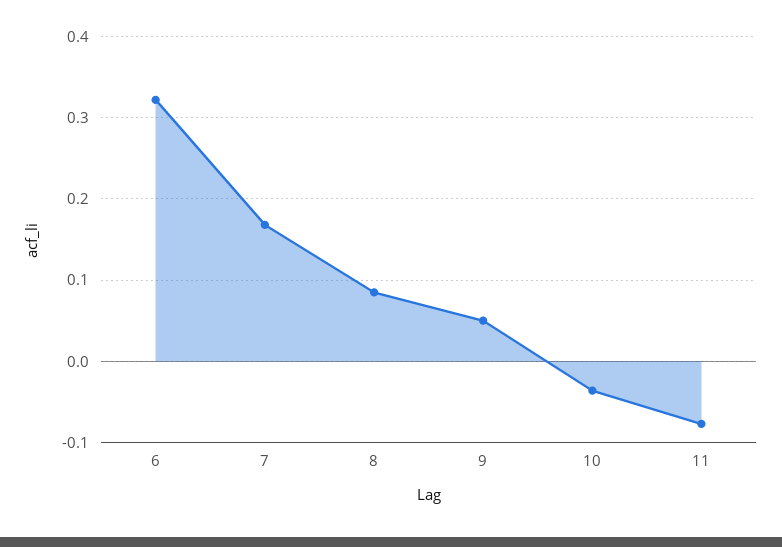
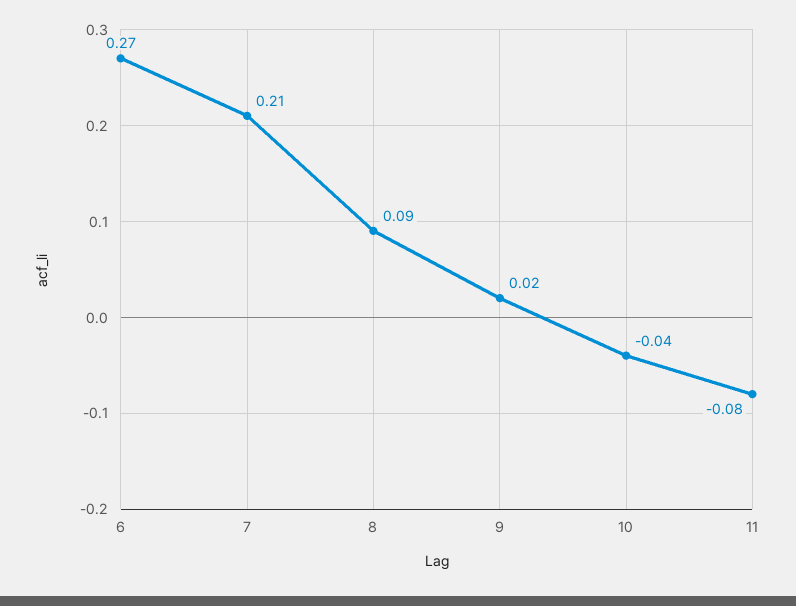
  {
-   "6": 0.32,
+   "6": 0.27,
-   "7": 0.17,
+   "7": 0.21,
    "8": 0.09,
-   "9": 0.05,
+   "9": 0.02,
    "10": -0.04,
    "11": -0.08
  }

